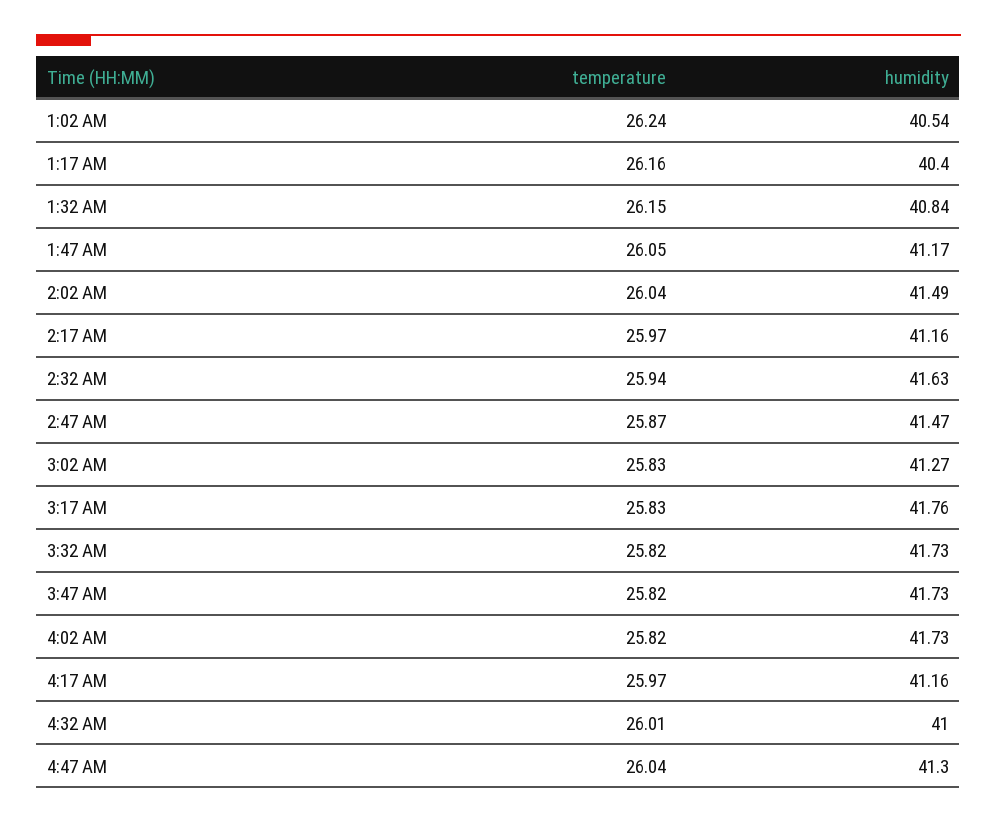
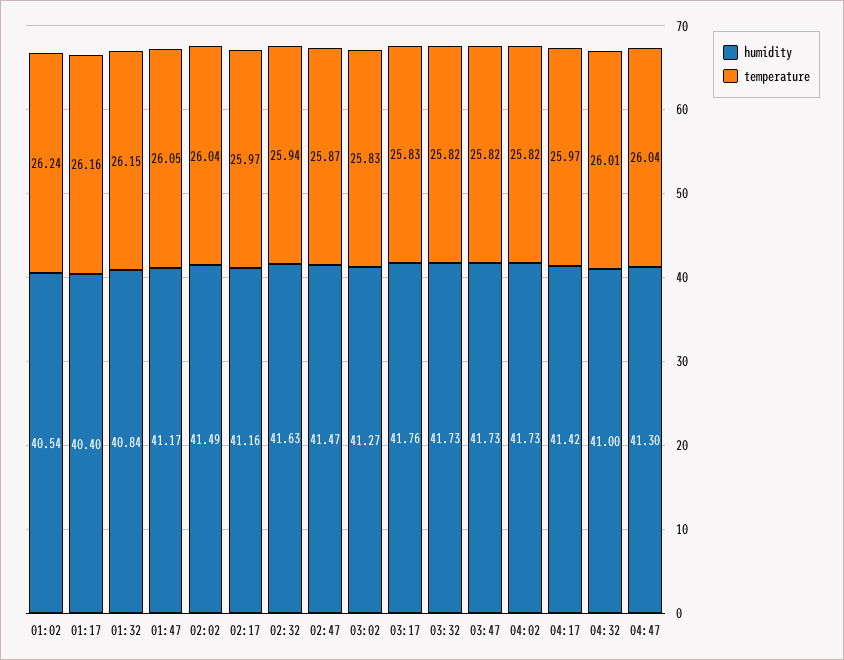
  {
    "temperature": {
      "1:02 AM": 26.24,
      "1:17 AM": 26.16,
      "1:32 AM": 26.15,
      "1:47 AM": 26.05,
      "2:02 AM": 26.04,
      "2:17 AM": 25.97,
      "2:32 AM": 25.94,
      "2:47 AM": 25.87,
      "3:02 AM": 25.83,
      "3:17 AM": 25.83,
      "3:32 AM": 25.82,
      "3:47 AM": 25.82,
      "4:02 AM": 25.82,
      "4:17 AM": 25.97,
      "4:32 AM": 26.01,
      "4:47 AM": 26.04
    },
    "humidity": {
      "1:02 AM": 40.54,
      "1:17 AM": 40.4,
      "1:32 AM": 40.84,
      "1:47 AM": 41.17,
      "2:02 AM": 41.49,
      "2:17 AM": 41.16,
      "2:32 AM": 41.63,
      "2:47 AM": 41.47,
      "3:02 AM": 41.27,
      "3:17 AM": 41.76,
      "3:32 AM": 41.73,
      "3:47 AM": 41.73,
      "4:02 AM": 41.73,
-     "4:17 AM": 41.16,
+     "4:17 AM": 41.42,
      "4:32 AM": 41,
      "4:47 AM": 41.3
    }
  }

